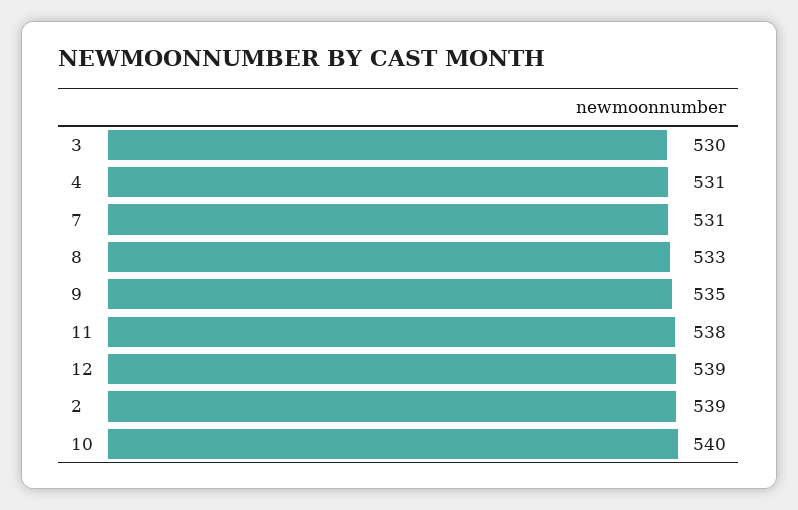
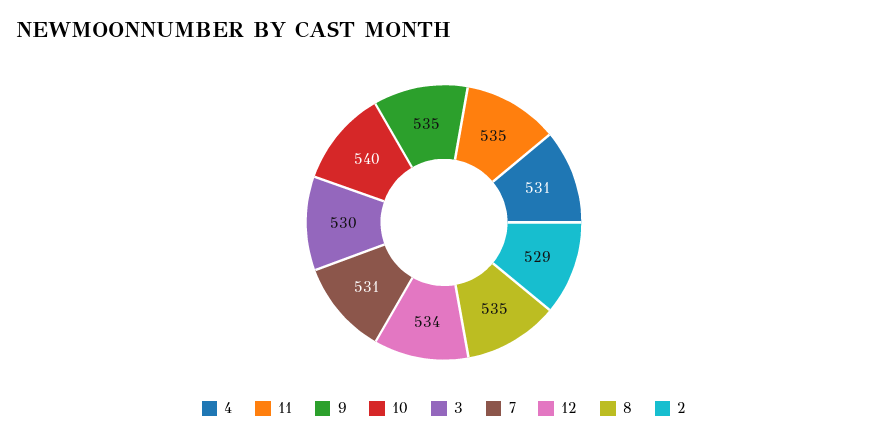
  {
    "3": 530,
    "4": 531,
    "7": 531,
-   "8": 533,
+   "8": 535,
    "9": 535,
-   "11": 538,
+   "11": 535,
-   "12": 539,
+   "12": 534,
-   "2": 539,
+   "2": 529,
    "10": 540
  }

